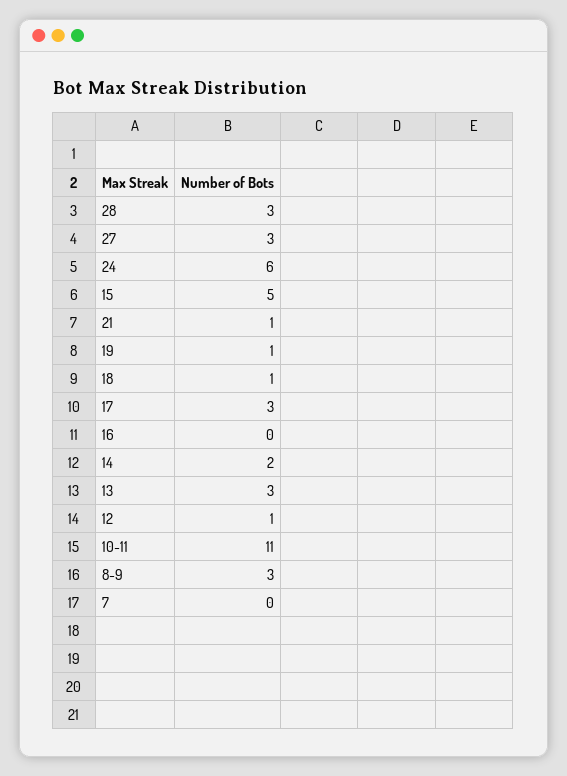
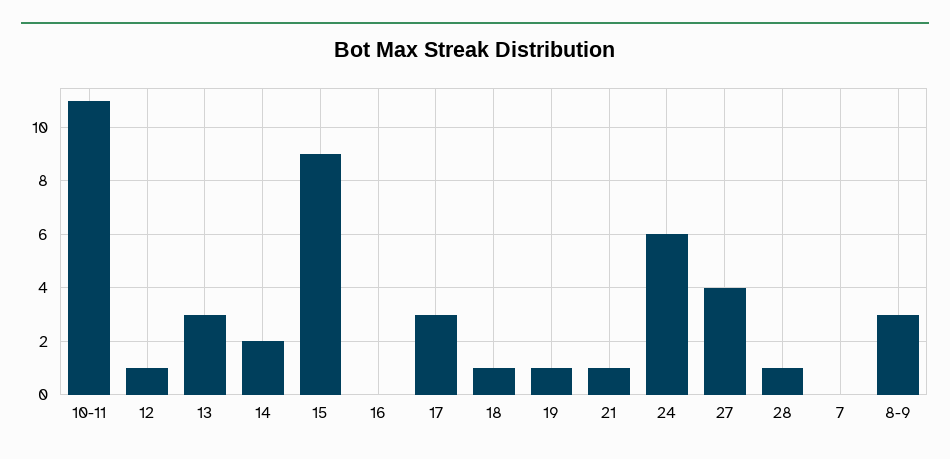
  {
-   "28": 3,
+   "28": 1,
-   "27": 3,
+   "27": 4,
    "24": 6,
-   "15": 5,
+   "15": 9,
    "21": 1,
    "19": 1,
    "18": 1,
    "17": 3,
    "16": 0,
    "14": 2,
    "13": 3,
    "12": 1,
    "10-11": 11,
    "8-9": 3,
    "7": 0
  }

